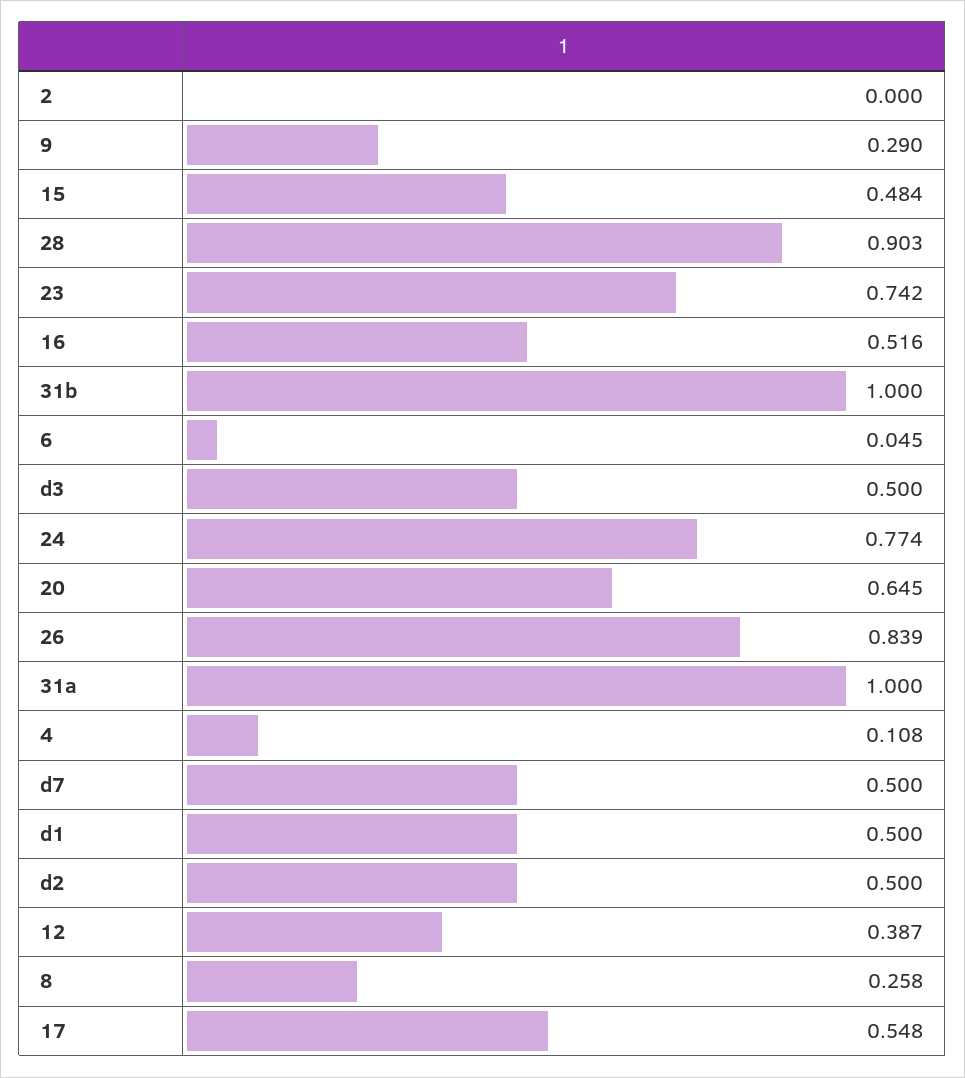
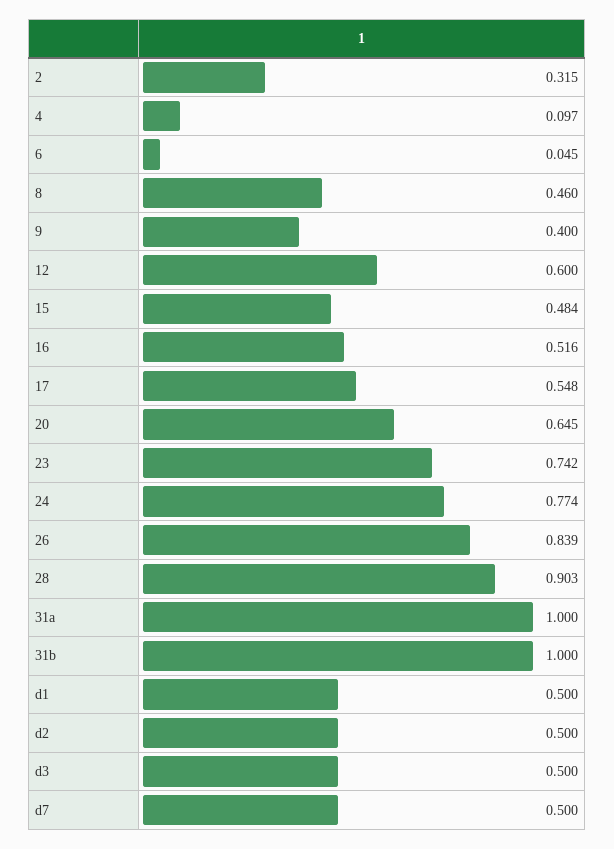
  {
-   "2": 0,
+   "2": 0.315,
-   "9": 0.29,
+   "9": 0.4,
    "15": 0.484,
    "28": 0.903,
    "23": 0.742,
    "16": 0.516,
    "31b": 1,
    "6": 0.045,
    "d3": 0.5,
    "24": 0.774,
    "20": 0.645,
    "26": 0.839,
    "31a": 1,
-   "4": 0.108,
+   "4": 0.097,
    "d7": 0.5,
    "d1": 0.5,
    "d2": 0.5,
-   "12": 0.387,
+   "12": 0.6,
-   "8": 0.258,
+   "8": 0.46,
    "17": 0.548
  }

